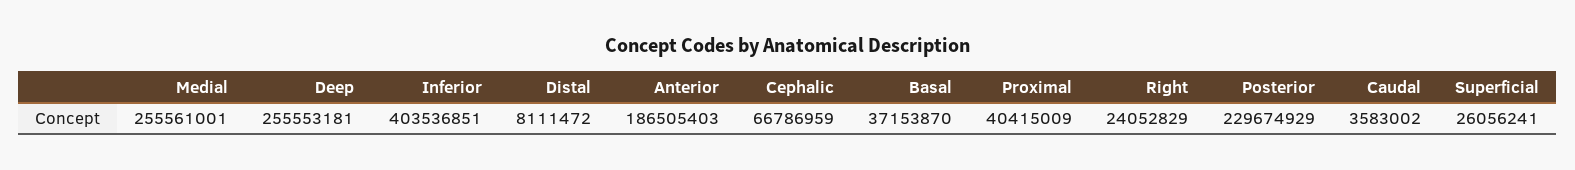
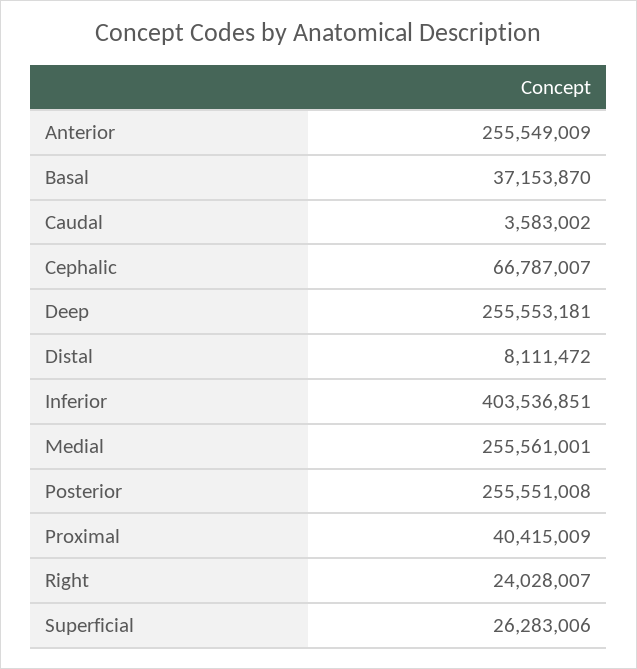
  {
    "Medial": 255561001,
    "Deep": 255553181,
    "Inferior": 403536851,
    "Distal": 8111472,
-   "Anterior": 186505403,
+   "Anterior": 255549009,
-   "Cephalic": 66786959,
+   "Cephalic": 66787007,
    "Basal": 37153870,
    "Proximal": 40415009,
-   "Right": 24052829,
+   "Right": 24028007,
-   "Posterior": 229674929,
+   "Posterior": 255551008,
    "Caudal": 3583002,
-   "Superficial": 26056241
+   "Superficial": 26283006
  }

